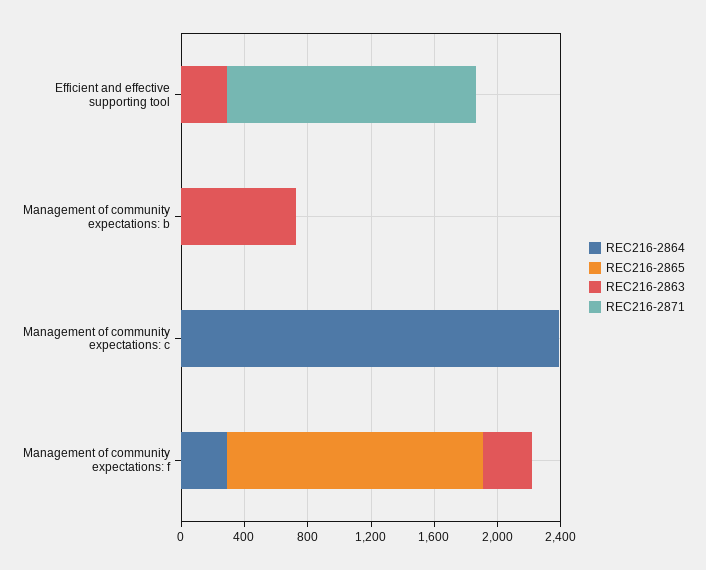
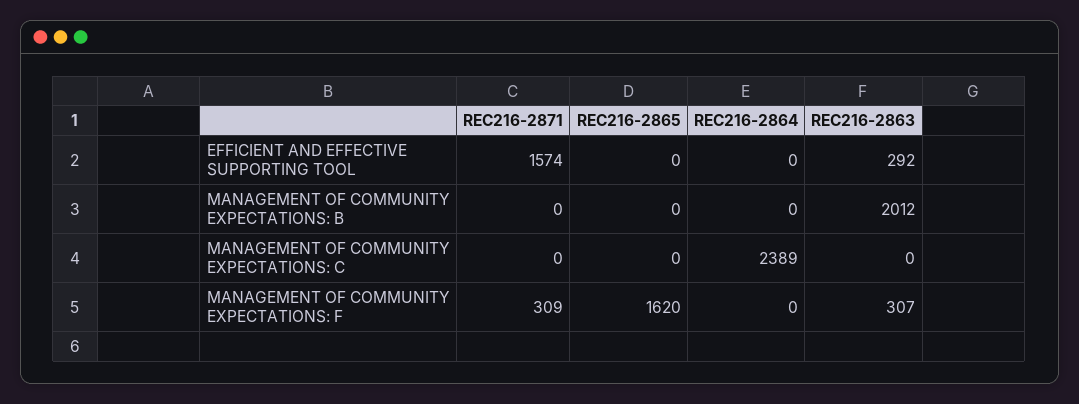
  {
    "REC216-2864": {
      "Efficient and effective supporting tool": 0,
      "Management of community expectations: b": 0,
      "Management of community expectations: c": 2389,
-     "Management of community expectations: f": 300
+     "Management of community expectations: f": 0
    },
    "REC216-2865": {
      "Efficient and effective supporting tool": 0,
      "Management of community expectations: b": 0,
      "Management of community expectations: c": 0,
      "Management of community expectations: f": 1620
    },
    "REC216-2863": {
      "Efficient and effective supporting tool": 292,
-     "Management of community expectations: b": 700,
+     "Management of community expectations: b": 2012,
      "Management of community expectations: c": 0,
      "Management of community expectations: f": 307
    },
    "REC216-2871": {
      "Efficient and effective supporting tool": 1574,
      "Management of community expectations: b": 0,
      "Management of community expectations: c": 0,
-     "Management of community expectations: f": 0
+     "Management of community expectations: f": 309
    }
  }

